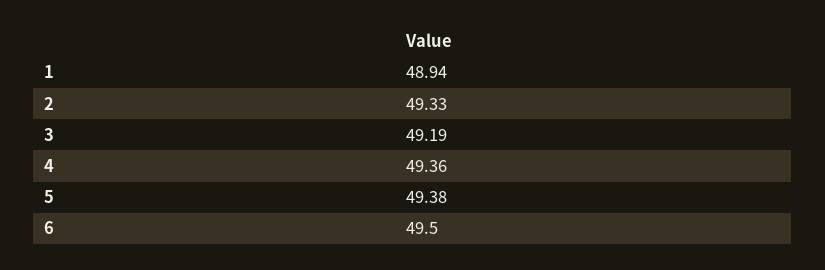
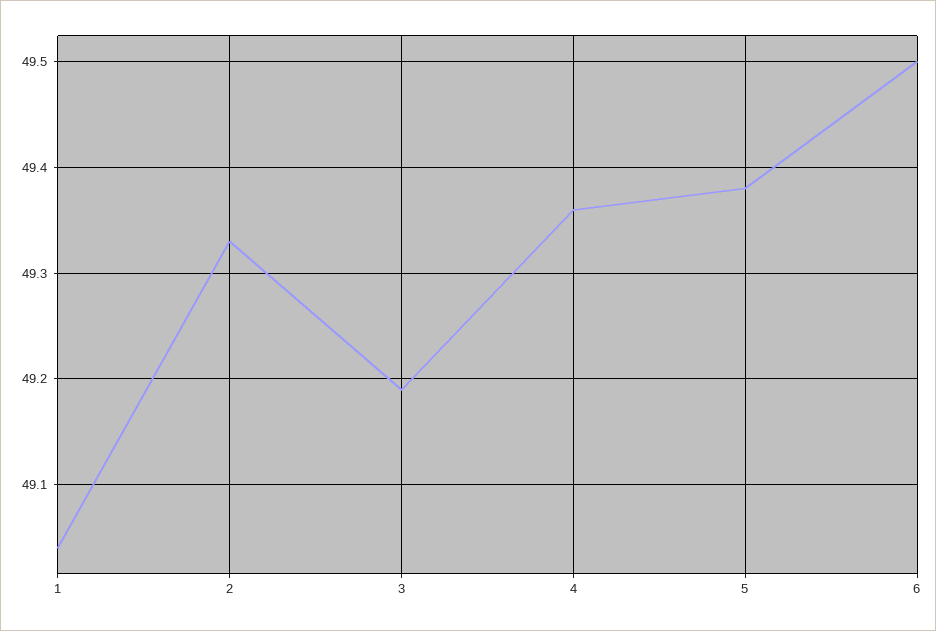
  {
-   "1": 48.94,
+   "1": 49.04,
    "2": 49.33,
    "3": 49.19,
    "4": 49.36,
    "5": 49.38,
    "6": 49.5
  }

